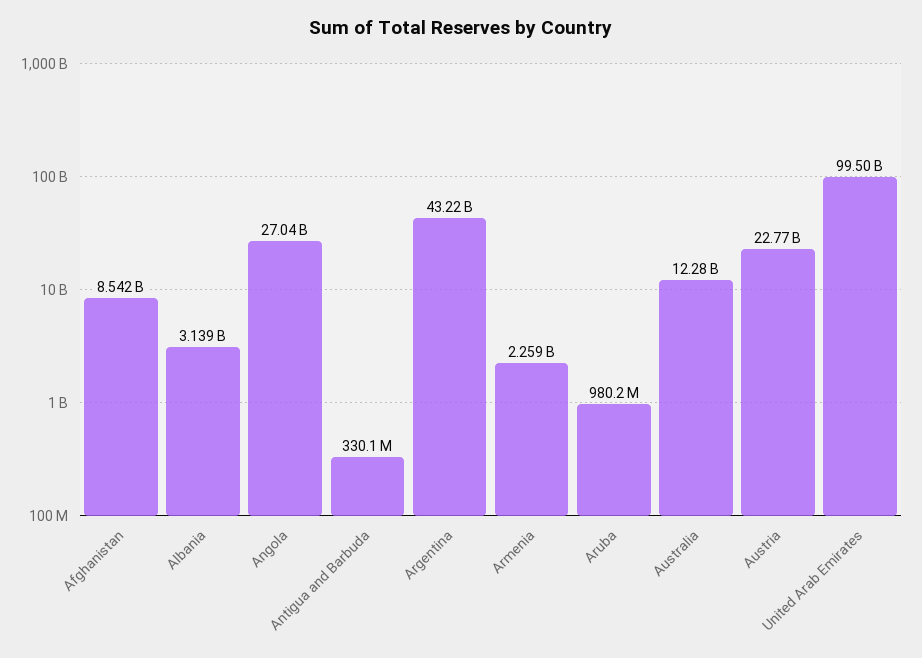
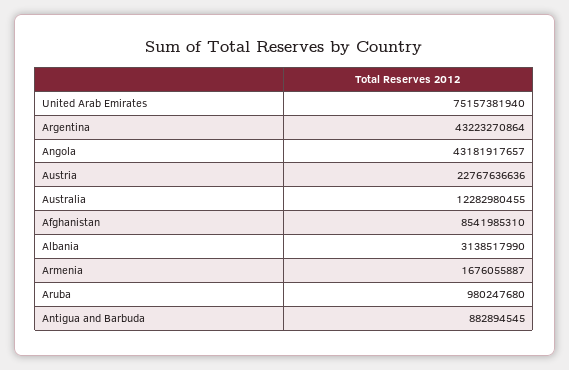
  {
    "Afghanistan": 8541985310,
    "Albania": 3138517990,
-   "Angola": 27040000000,
+   "Angola": 43181917657,
-   "Antigua and Barbuda": 330100000,
+   "Antigua and Barbuda": 882894545,
    "Argentina": 43223270864,
-   "Armenia": 2259000000,
+   "Armenia": 1676055887,
    "Aruba": 980247680,
    "Australia": 12282980455,
    "Austria": 22767636636,
-   "United Arab Emirates": 99500000000
+   "United Arab Emirates": 75157381940
  }

